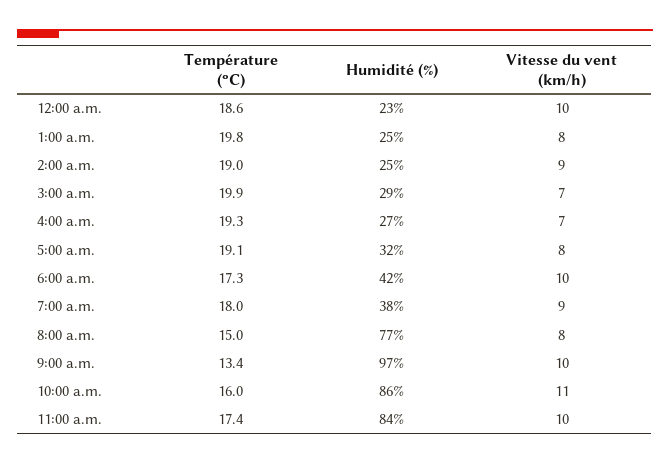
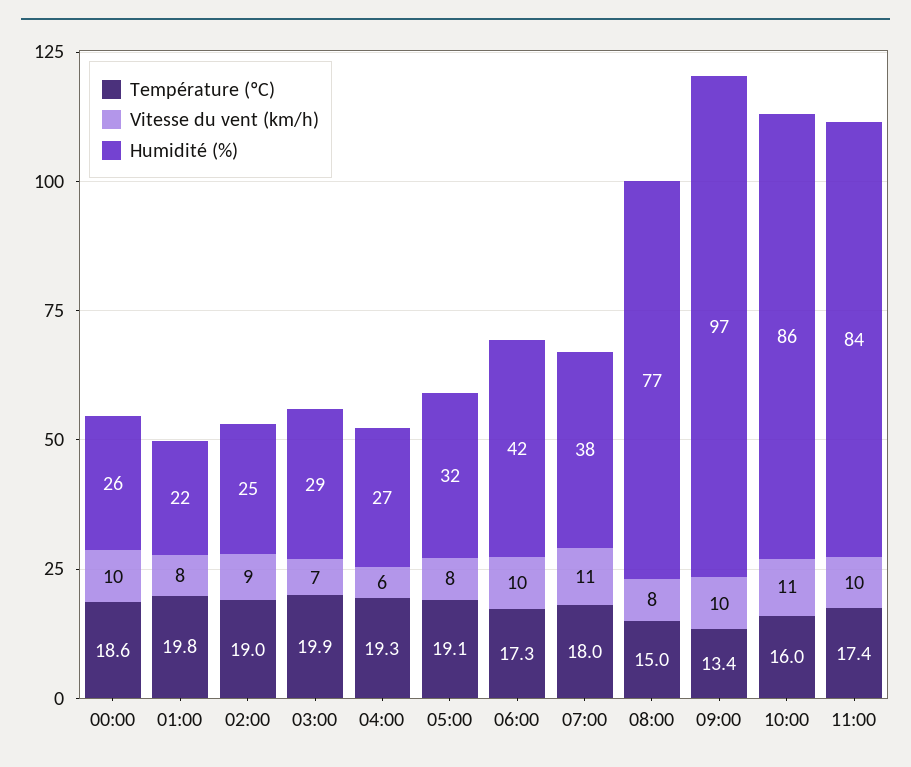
  {
    "Température (ºC)": {
      "12:00 a.m.": 18.6,
      "1:00 a.m.": 19.8,
      "2:00 a.m.": 19,
      "3:00 a.m.": 19.9,
      "4:00 a.m.": 19.3,
      "5:00 a.m.": 19.1,
      "6:00 a.m.": 17.3,
      "7:00 a.m.": 18,
      "8:00 a.m.": 15,
      "9:00 a.m.": 13.4,
      "10:00 a.m.": 16,
      "11:00 a.m.": 17.4
    },
    "Humidité (%)": {
-     "12:00 a.m.": 23,
+     "12:00 a.m.": 26,
-     "1:00 a.m.": 25,
+     "1:00 a.m.": 22,
      "2:00 a.m.": 25,
      "3:00 a.m.": 29,
      "4:00 a.m.": 27,
      "5:00 a.m.": 32,
      "6:00 a.m.": 42,
      "7:00 a.m.": 38,
      "8:00 a.m.": 77,
      "9:00 a.m.": 97,
      "10:00 a.m.": 86,
      "11:00 a.m.": 84
    },
    "Vitesse du vent (km/h)": {
      "12:00 a.m.": 10,
      "1:00 a.m.": 8,
      "2:00 a.m.": 9,
      "3:00 a.m.": 7,
-     "4:00 a.m.": 7,
+     "4:00 a.m.": 6,
      "5:00 a.m.": 8,
      "6:00 a.m.": 10,
-     "7:00 a.m.": 9,
+     "7:00 a.m.": 11,
      "8:00 a.m.": 8,
      "9:00 a.m.": 10,
      "10:00 a.m.": 11,
      "11:00 a.m.": 10
    }
  }

